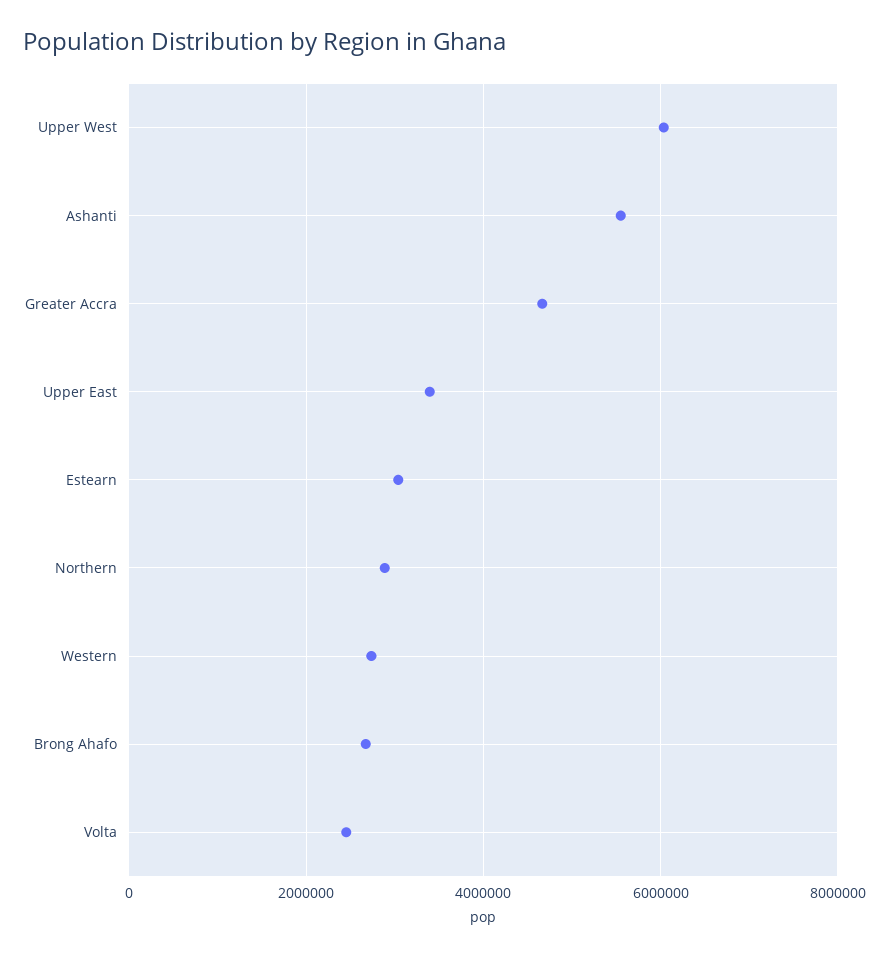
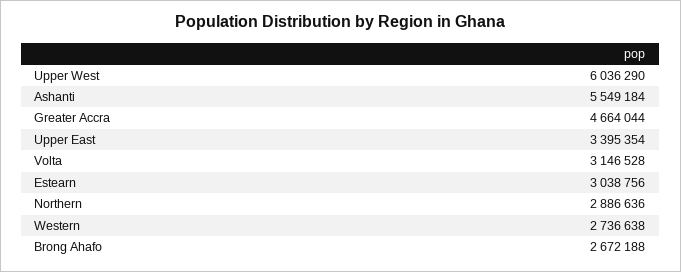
  {
    "Upper West": 6036290,
    "Ashanti": 5549184,
    "Greater Accra": 4664044,
    "Upper East": 3395354,
    "Estearn": 3038756,
    "Northern": 2886636,
    "Western": 2736638,
    "Brong Ahafo": 2672188,
-   "Volta": 2400000
+   "Volta": 3146528
  }

